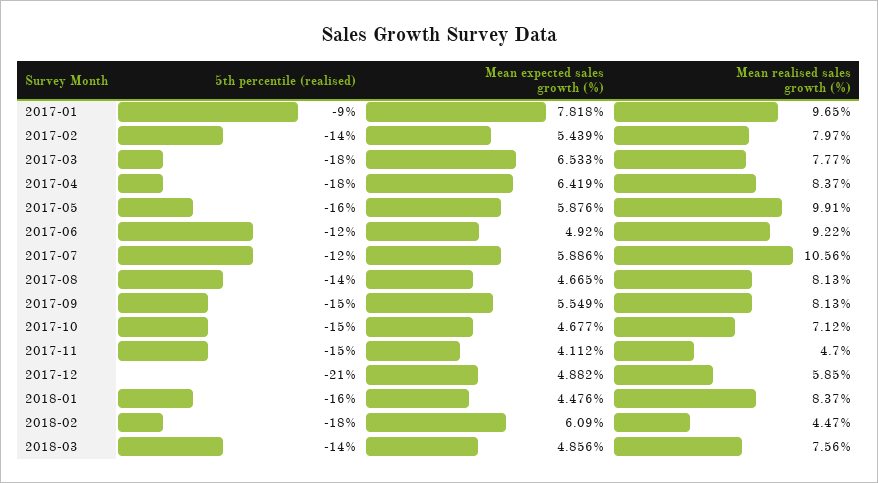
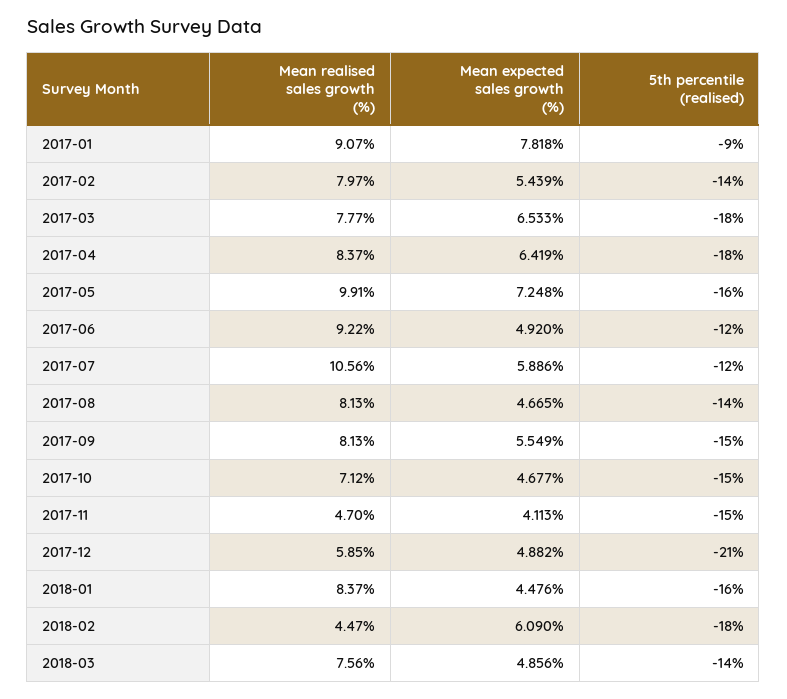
  {
    "5th percentile (realised)": {
      "2017-01": -9,
      "2017-02": -14,
      "2017-03": -18,
      "2017-04": -18,
      "2017-05": -16,
      "2017-06": -12,
      "2017-07": -12,
      "2017-08": -14,
      "2017-09": -15,
      "2017-10": -15,
      "2017-11": -15,
      "2017-12": -21,
      "2018-01": -16,
      "2018-02": -18,
      "2018-03": -14
    },
    "Mean expected sales growth (%)": {
      "2017-01": 7.818,
      "2017-02": 5.439,
      "2017-03": 6.533,
      "2017-04": 6.419,
-     "2017-05": 5.876,
+     "2017-05": 7.248,
      "2017-06": 4.92,
      "2017-07": 5.886,
      "2017-08": 4.665,
      "2017-09": 5.549,
      "2017-10": 4.677,
-     "2017-11": 4.112,
+     "2017-11": 4.113,
      "2017-12": 4.882,
      "2018-01": 4.476,
      "2018-02": 6.09,
      "2018-03": 4.856
    },
    "Mean realised sales growth (%)": {
-     "2017-01": 9.65,
+     "2017-01": 9.07,
      "2017-02": 7.97,
      "2017-03": 7.77,
      "2017-04": 8.37,
      "2017-05": 9.91,
      "2017-06": 9.22,
      "2017-07": 10.56,
      "2017-08": 8.13,
      "2017-09": 8.13,
      "2017-10": 7.12,
      "2017-11": 4.7,
      "2017-12": 5.85,
      "2018-01": 8.37,
      "2018-02": 4.47,
      "2018-03": 7.56
    }
  }

